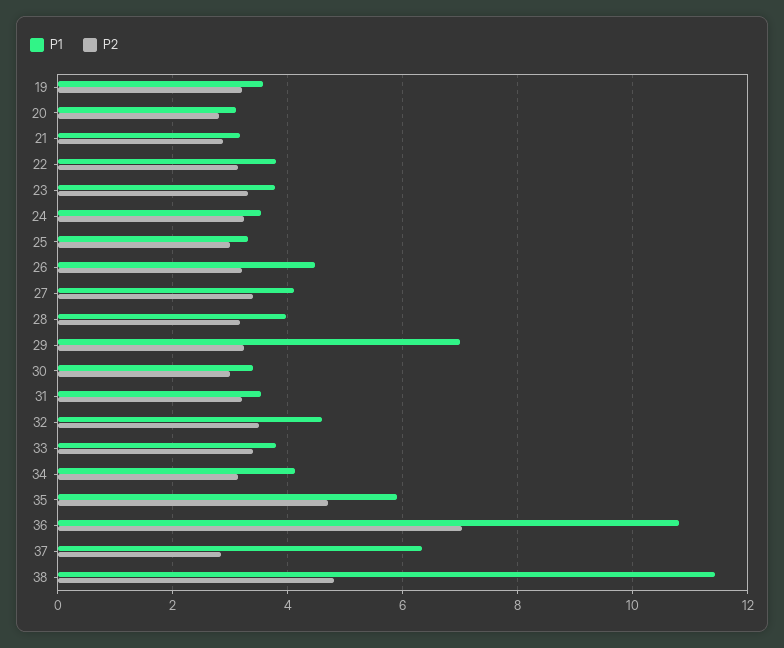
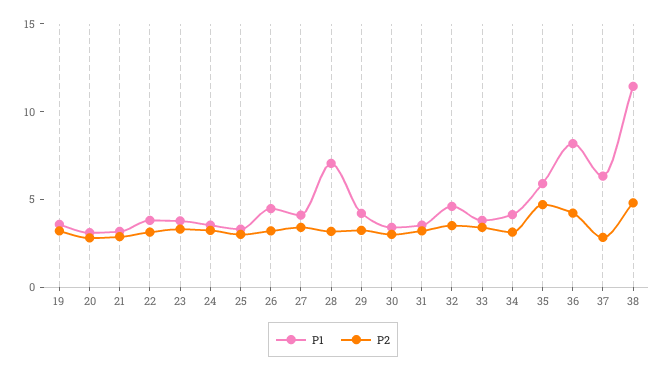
  {
    "P1": {
      "19": 3.6,
      "20": 3.2,
      "21": 3.2,
      "22": 3.8,
      "23": 3.8,
      "24": 3.6,
      "25": 3.4,
      "26": 4.4,
      "27": 4.2,
-     "28": 4,
+     "28": 7,
-     "29": 7,
+     "29": 4,
      "30": 3.4,
      "31": 3.6,
      "32": 4.6,
      "33": 3.8,
      "34": 4.2,
      "35": 6,
-     "36": 10.8,
+     "36": 8,
      "37": 6.4,
      "38": 11.4
    },
    "P2": {
      "19": 3.2,
      "20": 2.8,
      "21": 2.8,
      "22": 3.2,
      "23": 3.4,
      "24": 3.2,
      "25": 3,
      "26": 3.2,
      "27": 3.4,
      "28": 3.2,
      "29": 3.2,
      "30": 3,
      "31": 3.2,
      "32": 3.6,
      "33": 3.4,
      "34": 3.2,
      "35": 4.8,
-     "36": 7,
+     "36": 4,
      "37": 2.8,
      "38": 4.8
    }
  }

